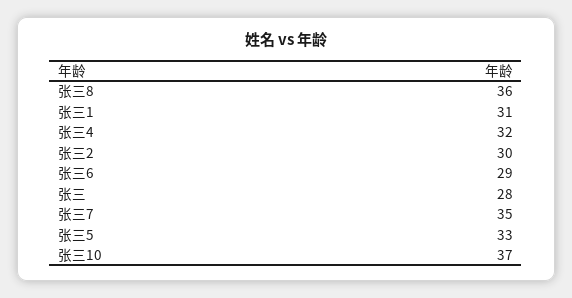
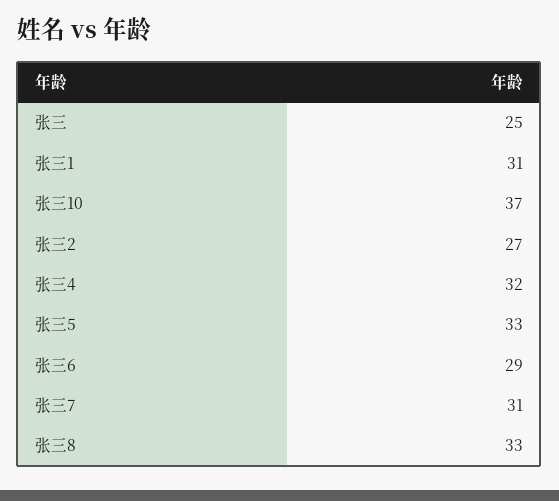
  {
-   "张三8": 36,
+   "张三8": 33,
    "张三1": 31,
    "张三4": 32,
-   "张三2": 30,
+   "张三2": 27,
    "张三6": 29,
-   "张三": 28,
+   "张三": 25,
-   "张三7": 35,
+   "张三7": 31,
    "张三5": 33,
    "张三10": 37
  }

